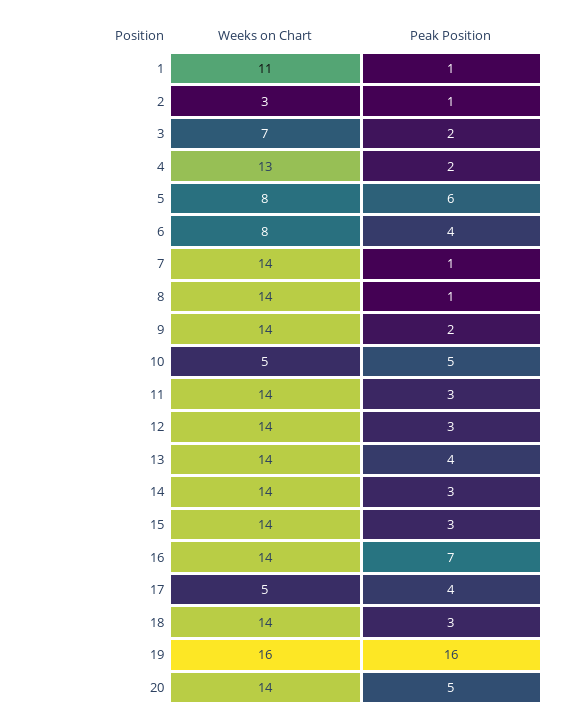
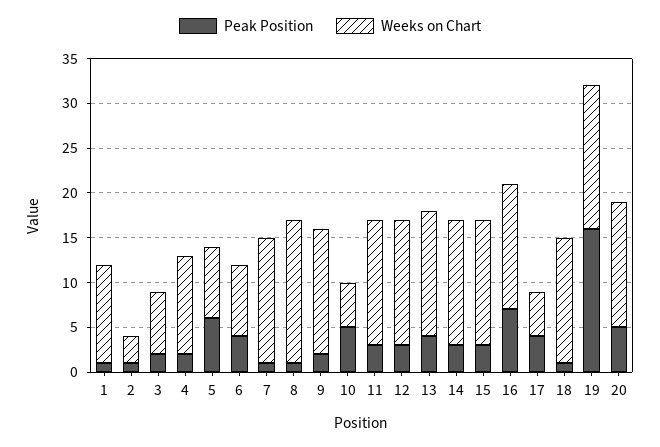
  {
    "Weeks on Chart": {
      "1": 11,
      "2": 3,
      "3": 7,
-     "4": 13,
+     "4": 11,
      "5": 8,
      "6": 8,
      "7": 14,
-     "8": 14,
+     "8": 16,
      "9": 14,
      "10": 5,
      "11": 14,
      "12": 14,
      "13": 14,
      "14": 14,
      "15": 14,
      "16": 14,
      "17": 5,
      "18": 14,
      "19": 16,
      "20": 14
    },
    "Peak Position": {
      "1": 1,
      "2": 1,
      "3": 2,
      "4": 2,
      "5": 6,
      "6": 4,
      "7": 1,
      "8": 1,
      "9": 2,
      "10": 5,
      "11": 3,
      "12": 3,
      "13": 4,
      "14": 3,
      "15": 3,
      "16": 7,
      "17": 4,
-     "18": 3,
+     "18": 1,
      "19": 16,
      "20": 5
    }
  }

